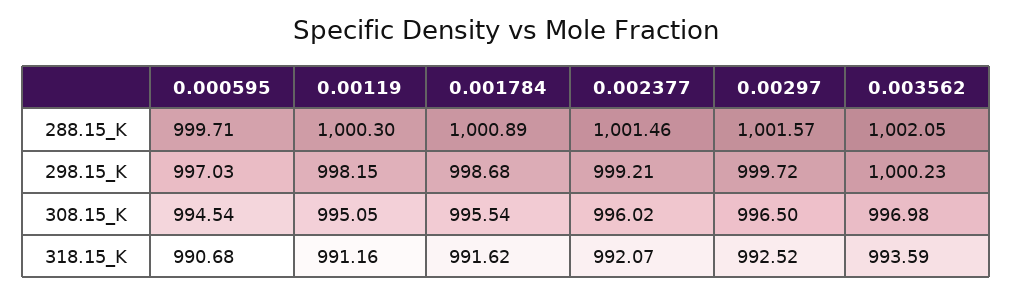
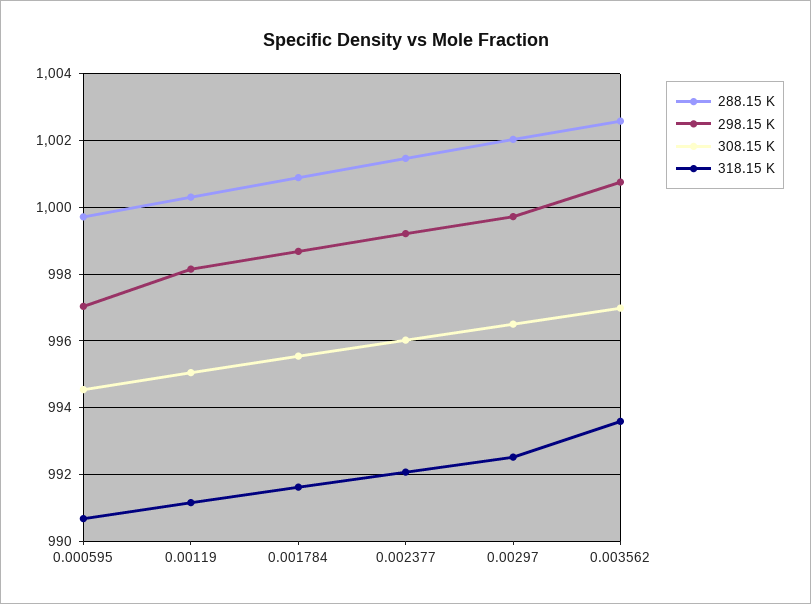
  {
    "288.15_K": {
      "0.000595": 999.71,
      "0.00119": 1000.3,
      "0.001784": 1000.89,
      "0.002377": 1001.46,
-     "0.00297": 1001.57,
+     "0.00297": 1002,
-     "0.003562": 1002.05
+     "0.003562": 1002.6
    },
    "298.15_K": {
      "0.000595": 997.03,
      "0.00119": 998.15,
      "0.001784": 998.68,
      "0.002377": 999.21,
      "0.00297": 999.72,
-     "0.003562": 1000.23
+     "0.003562": 1000.8
    },
    "308.15_K": {
      "0.000595": 994.54,
      "0.00119": 995.05,
      "0.001784": 995.54,
      "0.002377": 996.02,
      "0.00297": 996.5,
      "0.003562": 996.98
    },
    "318.15_K": {
      "0.000595": 990.68,
      "0.00119": 991.16,
      "0.001784": 991.62,
      "0.002377": 992.07,
      "0.00297": 992.52,
      "0.003562": 993.59
    }
  }

